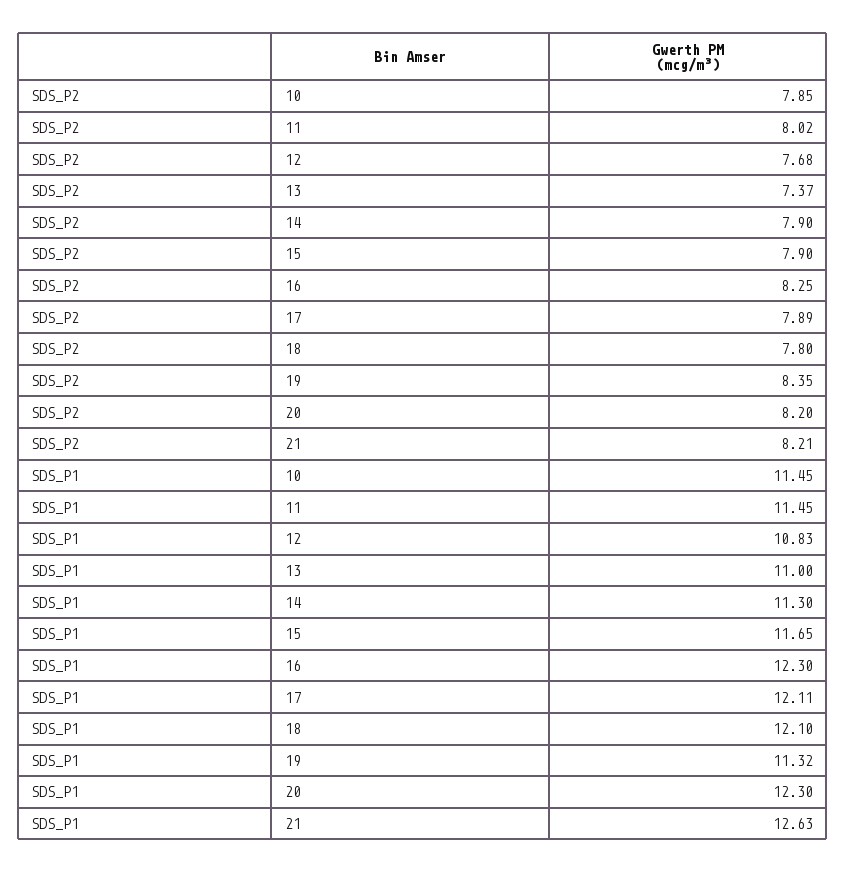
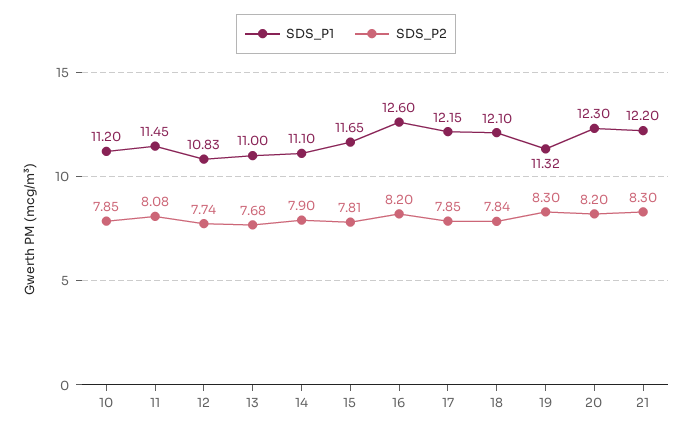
  {
    "SDS_P2": {
      "10": 7.85,
-     "11": 8.02,
+     "11": 8.08,
-     "12": 7.68,
+     "12": 7.74,
-     "13": 7.37,
+     "13": 7.68,
      "14": 7.9,
-     "15": 7.9,
+     "15": 7.81,
-     "16": 8.25,
+     "16": 8.2,
-     "17": 7.89,
+     "17": 7.85,
-     "18": 7.8,
+     "18": 7.84,
-     "19": 8.35,
+     "19": 8.3,
      "20": 8.2,
-     "21": 8.21
+     "21": 8.3
    },
    "SDS_P1": {
-     "10": 11.45,
+     "10": 11.2,
      "11": 11.45,
      "12": 10.83,
      "13": 11,
-     "14": 11.3,
+     "14": 11.1,
      "15": 11.65,
-     "16": 12.3,
+     "16": 12.6,
-     "17": 12.11,
+     "17": 12.15,
      "18": 12.1,
      "19": 11.32,
      "20": 12.3,
-     "21": 12.63
+     "21": 12.2
    }
  }

